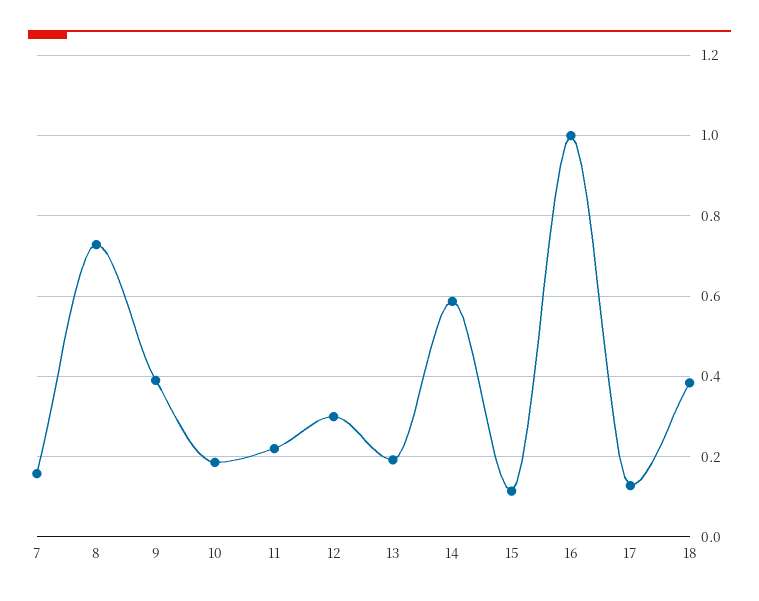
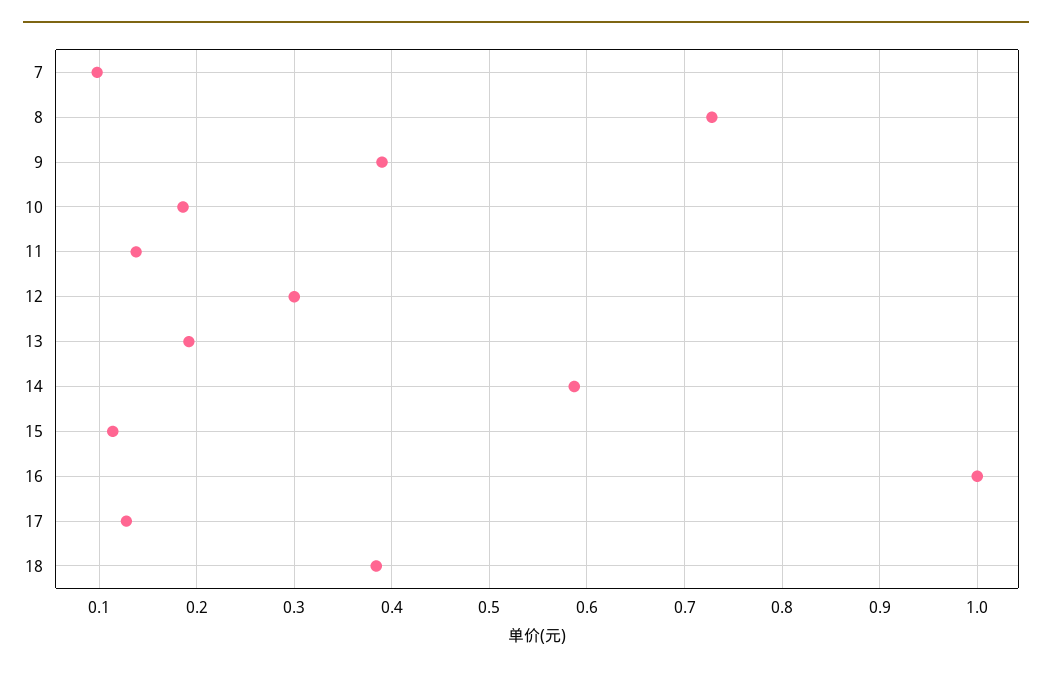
  {
-   "7": 0.16,
+   "7": 0.1,
    "8": 0.73,
    "9": 0.39,
    "10": 0.19,
-   "11": 0.22,
+   "11": 0.14,
    "12": 0.3,
    "13": 0.19,
    "14": 0.59,
    "15": 0.11,
    "16": 1,
    "17": 0.13,
    "18": 0.38
  }

